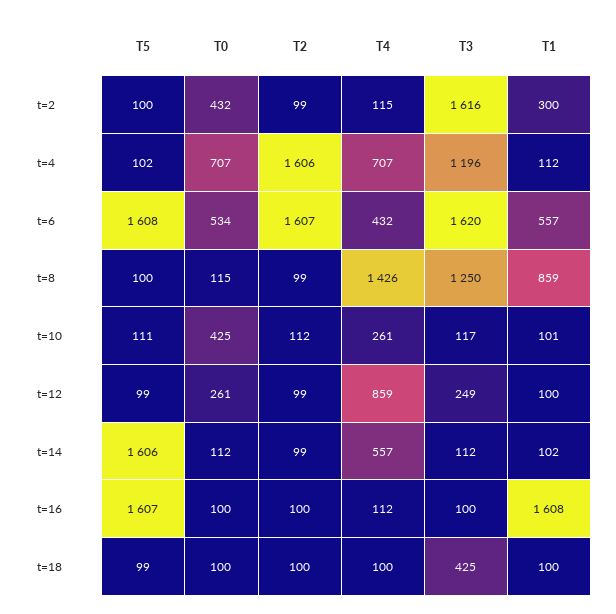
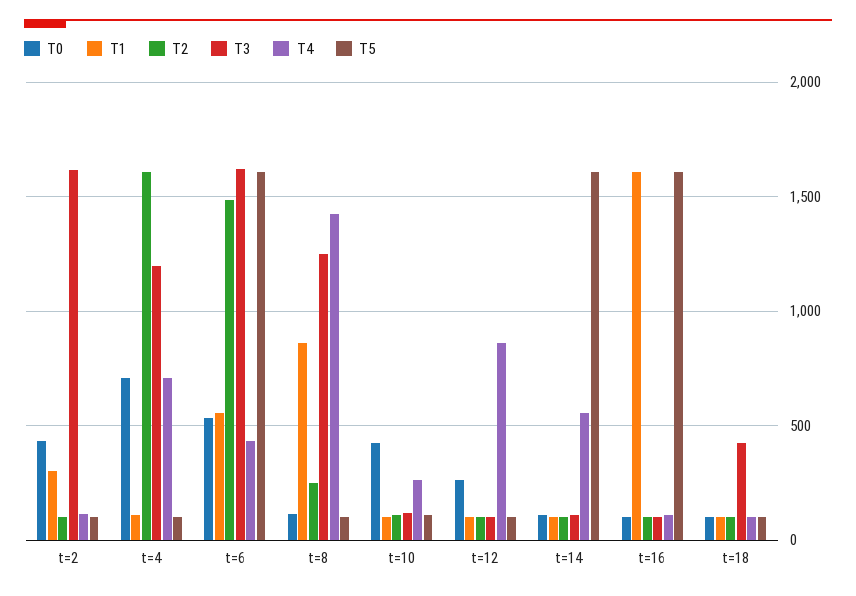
  {
    "T5": {
      "t=2": 100,
      "t=4": 102,
      "t=6": 1608,
      "t=8": 100,
      "t=10": 111,
      "t=12": 99,
      "t=14": 1606,
      "t=16": 1607,
      "t=18": 99
    },
    "T0": {
      "t=2": 432,
      "t=4": 707,
      "t=6": 534,
      "t=8": 115,
      "t=10": 425,
      "t=12": 261,
      "t=14": 112,
      "t=16": 100,
      "t=18": 100
    },
    "T2": {
      "t=2": 99,
      "t=4": 1606,
-     "t=6": 1607,
+     "t=6": 1500,
-     "t=8": 99,
+     "t=8": 250,
      "t=10": 112,
      "t=12": 99,
      "t=14": 99,
      "t=16": 100,
      "t=18": 100
    },
    "T4": {
      "t=2": 115,
      "t=4": 707,
      "t=6": 432,
      "t=8": 1426,
      "t=10": 261,
      "t=12": 859,
      "t=14": 557,
      "t=16": 112,
      "t=18": 100
    },
    "T3": {
      "t=2": 1616,
      "t=4": 1196,
      "t=6": 1620,
      "t=8": 1250,
      "t=10": 117,
-     "t=12": 249,
+     "t=12": 100,
      "t=14": 112,
      "t=16": 100,
      "t=18": 425
    },
    "T1": {
      "t=2": 300,
      "t=4": 112,
      "t=6": 557,
      "t=8": 859,
      "t=10": 101,
      "t=12": 100,
      "t=14": 102,
      "t=16": 1608,
      "t=18": 100
    }
  }

